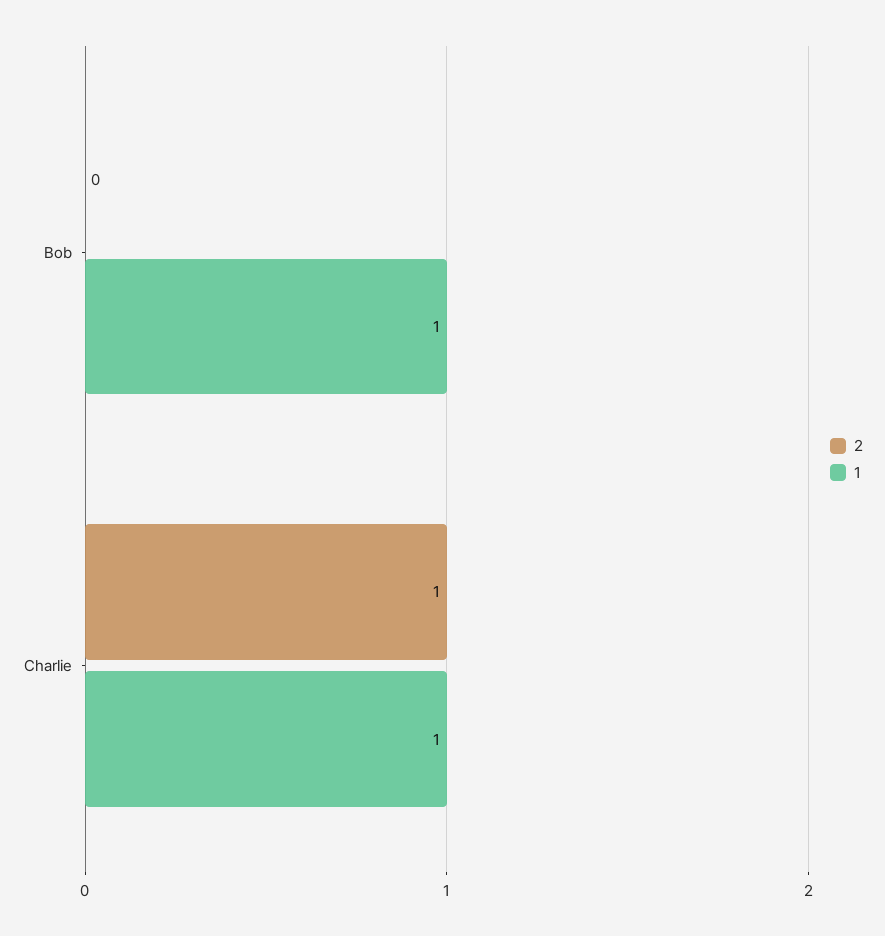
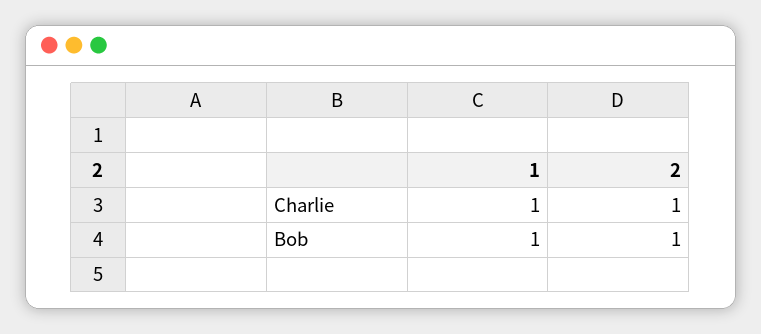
  {
    "2": {
-     "Bob": 0,
+     "Bob": 1,
      "Charlie": 1
    },
    "1": {
      "Bob": 1,
      "Charlie": 1
    }
  }

